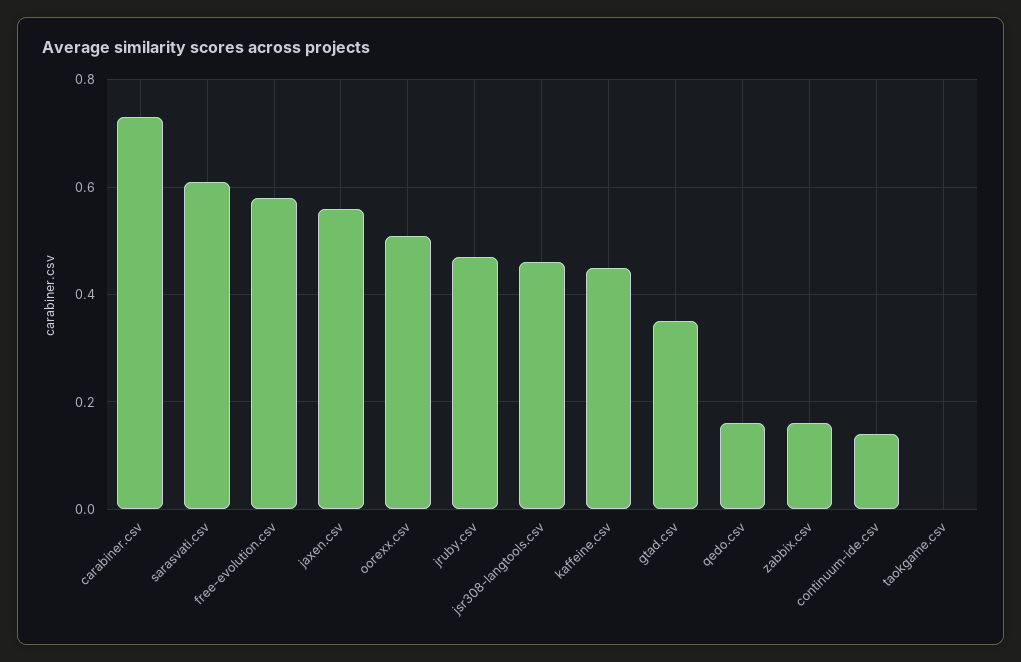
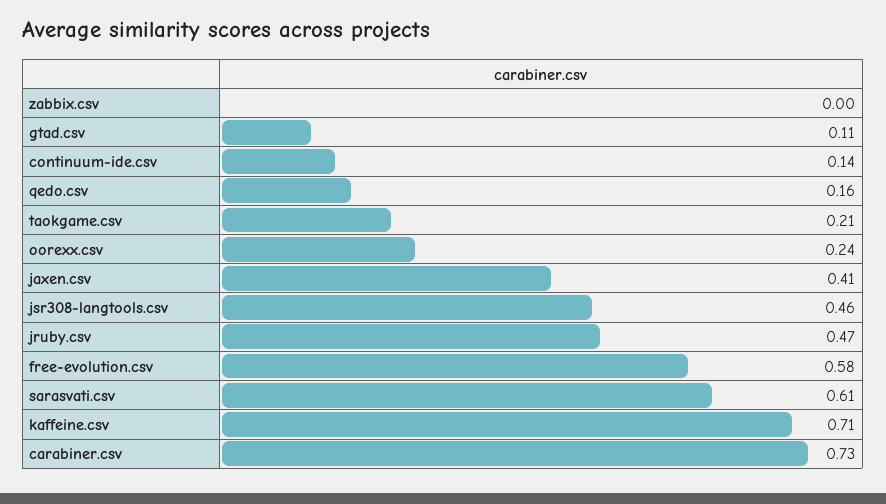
  {
    "carabiner.csv": 0.73,
    "sarasvati.csv": 0.61,
    "free-evolution.csv": 0.58,
-   "jaxen.csv": 0.55,
+   "jaxen.csv": 0.41,
-   "oorexx.csv": 0.5,
+   "oorexx.csv": 0.24,
    "jruby.csv": 0.47,
    "jsr308-langtools.csv": 0.46,
-   "kaffeine.csv": 0.45,
+   "kaffeine.csv": 0.71,
-   "gtad.csv": 0.35,
+   "gtad.csv": 0.11,
    "qedo.csv": 0.16,
-   "zabbix.csv": 0.15,
+   "zabbix.csv": 0,
    "continuum-ide.csv": 0.14,
-   "taokgame.csv": 0
+   "taokgame.csv": 0.21
  }

